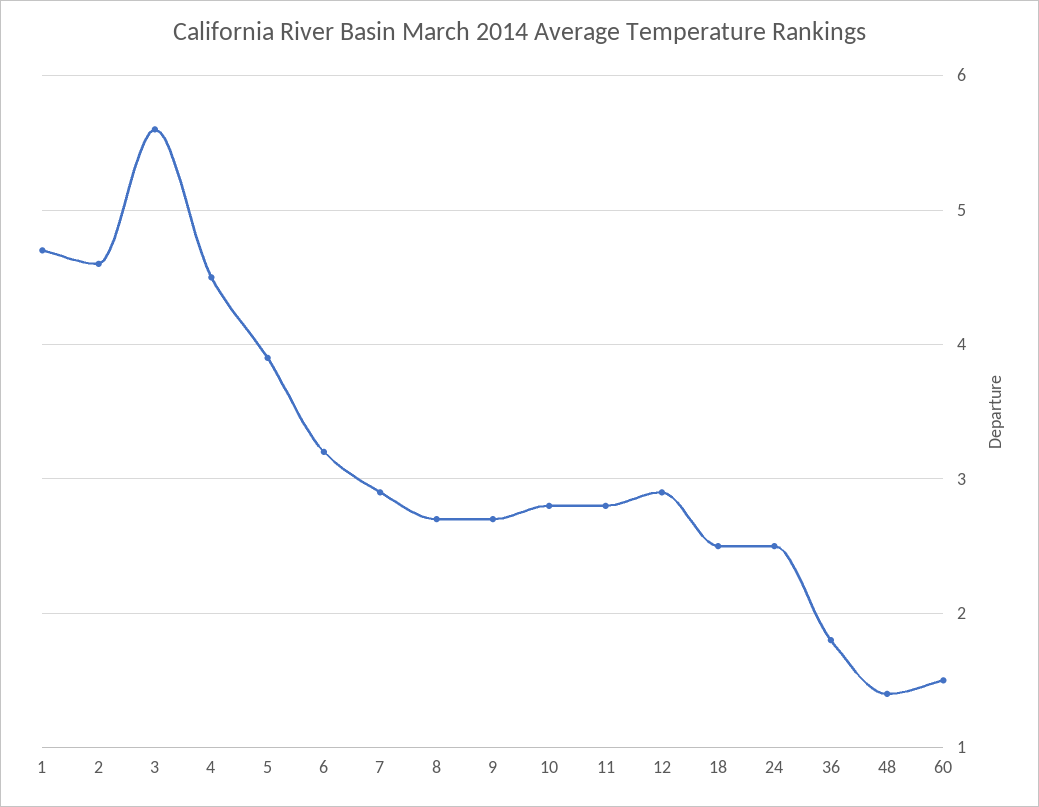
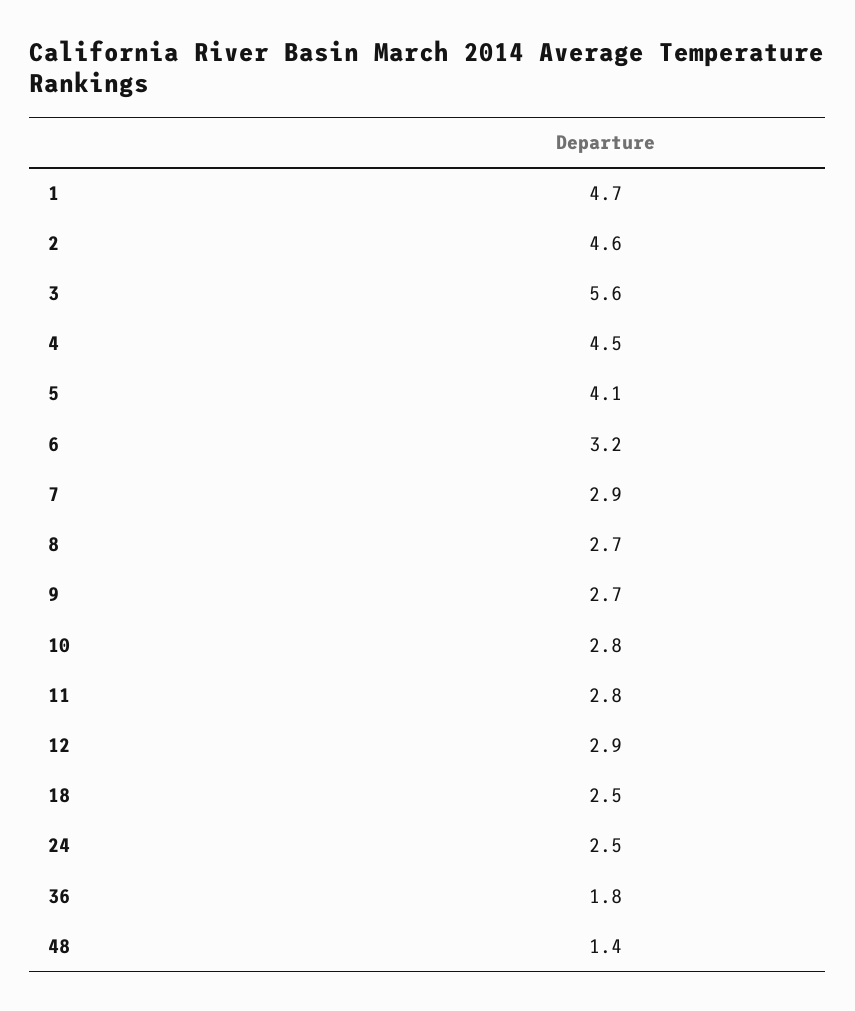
  {
    "1": 4.7,
    "2": 4.6,
    "3": 5.6,
    "4": 4.5,
-   "5": 3.9,
+   "5": 4.1,
    "6": 3.2,
    "7": 2.9,
    "8": 2.7,
    "9": 2.7,
    "10": 2.8,
    "11": 2.8,
    "12": 2.9,
    "18": 2.5,
    "24": 2.5,
    "36": 1.8,
-   "48": 1.4,
+   "48": 1.4
-   "60": 1.5
  }

